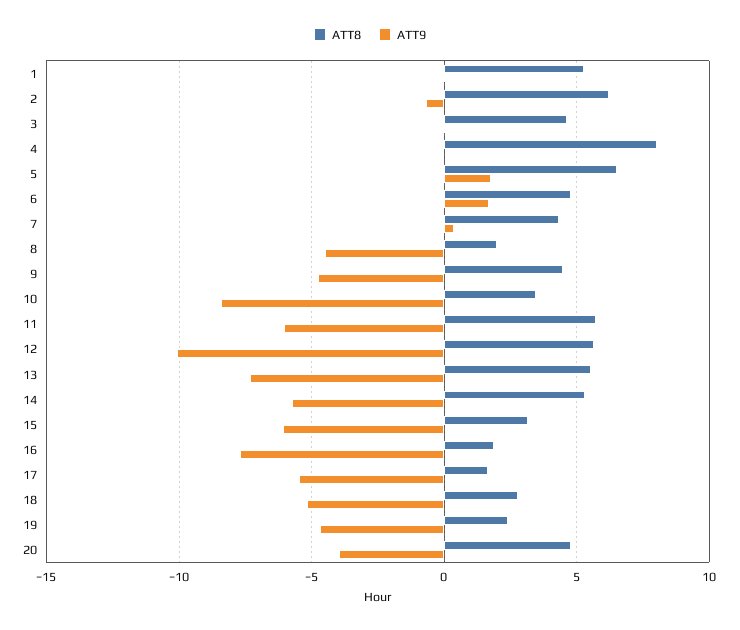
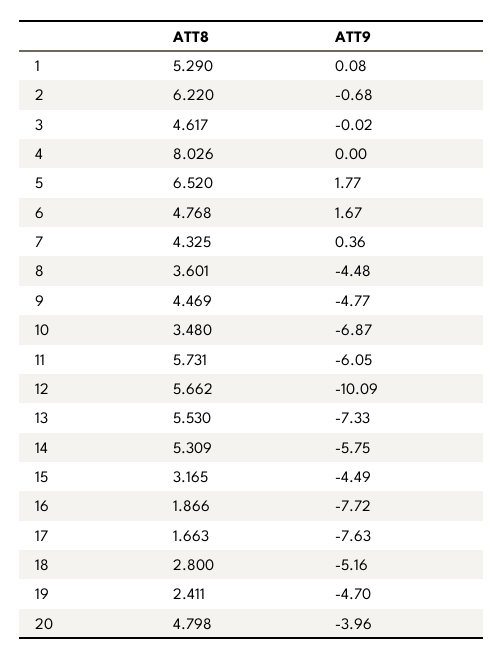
  {
    "ATT8": {
      "1": 5.29,
      "2": 6.22,
      "3": 4.617,
      "4": 8.026,
      "5": 6.52,
      "6": 4.768,
      "7": 4.325,
-     "8": 2,
+     "8": 3.601,
      "9": 4.469,
      "10": 3.48,
      "11": 5.731,
      "12": 5.662,
      "13": 5.53,
      "14": 5.309,
      "15": 3.165,
      "16": 1.866,
      "17": 1.663,
      "18": 2.8,
      "19": 2.411,
      "20": 4.798
    },
    "ATT9": {
      "1": 0.08,
      "2": -0.68,
      "3": -0.02,
      "4": 0,
      "5": 1.77,
      "6": 1.67,
      "7": 0.36,
      "8": -4.48,
      "9": -4.77,
-     "10": -8.5,
+     "10": -6.87,
      "11": -6.05,
      "12": -10.09,
      "13": -7.33,
      "14": -5.75,
-     "15": -6,
+     "15": -4.49,
      "16": -7.72,
-     "17": -5.5,
+     "17": -7.63,
      "18": -5.16,
      "19": -4.7,
      "20": -3.96
    }
  }

